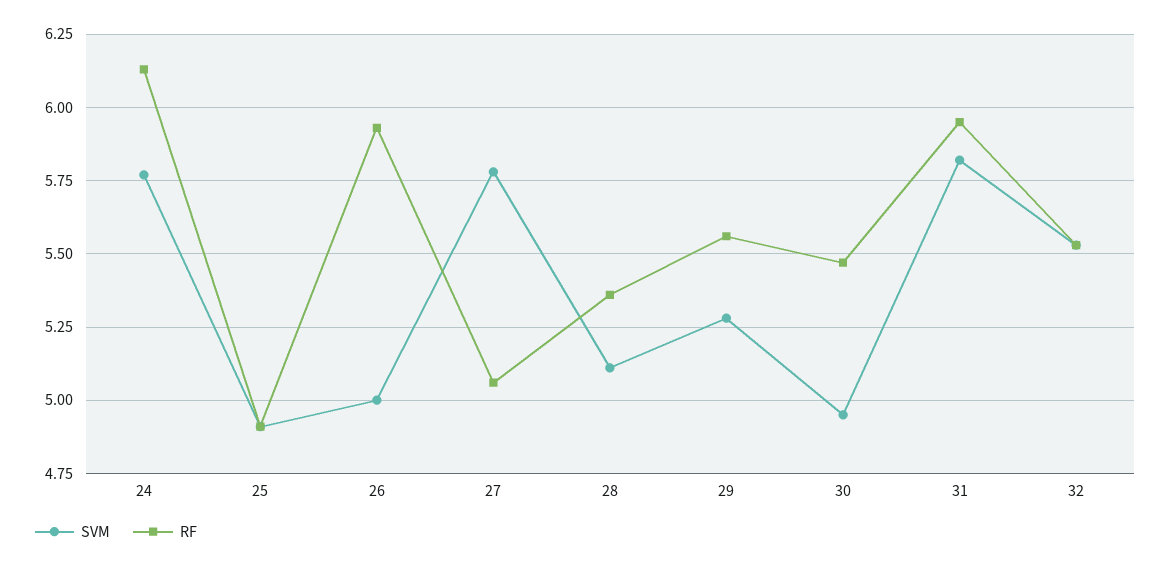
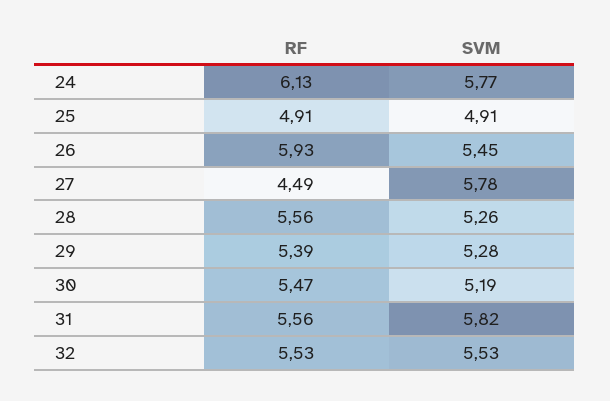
  {
    "SVM": {
      "24": 5.77,
      "25": 4.91,
-     "26": 5,
+     "26": 5.45,
      "27": 5.78,
-     "28": 5.1,
+     "28": 5.26,
      "29": 5.28,
-     "30": 4.95,
+     "30": 5.19,
      "31": 5.82,
      "32": 5.53
    },
    "RF": {
      "24": 6.13,
      "25": 4.91,
      "26": 5.93,
-     "27": 5.05,
+     "27": 4.49,
-     "28": 5.35,
+     "28": 5.56,
-     "29": 5.55,
+     "29": 5.39,
      "30": 5.47,
-     "31": 5.95,
+     "31": 5.56,
      "32": 5.53
    }
  }

